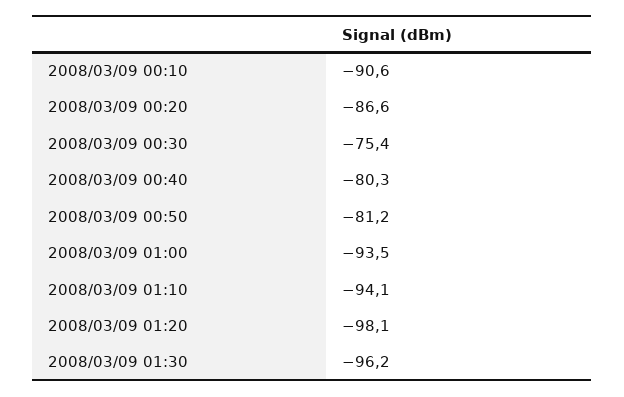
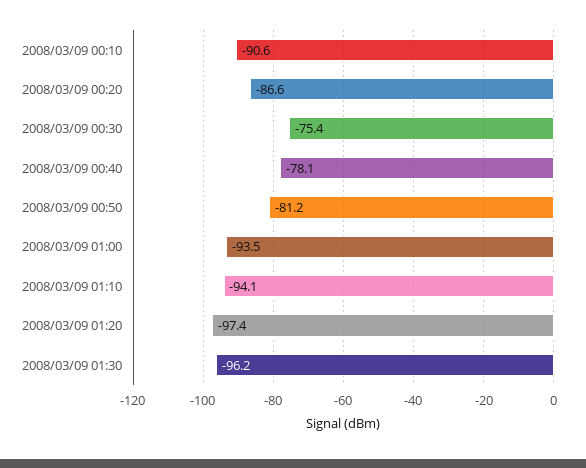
  {
    "2008/03/09 00:10": -90.6,
    "2008/03/09 00:20": -86.6,
    "2008/03/09 00:30": -75.4,
-   "2008/03/09 00:40": -80.3,
+   "2008/03/09 00:40": -78.1,
    "2008/03/09 00:50": -81.2,
    "2008/03/09 01:00": -93.5,
    "2008/03/09 01:10": -94.1,
-   "2008/03/09 01:20": -98.1,
+   "2008/03/09 01:20": -97.4,
    "2008/03/09 01:30": -96.2
  }

